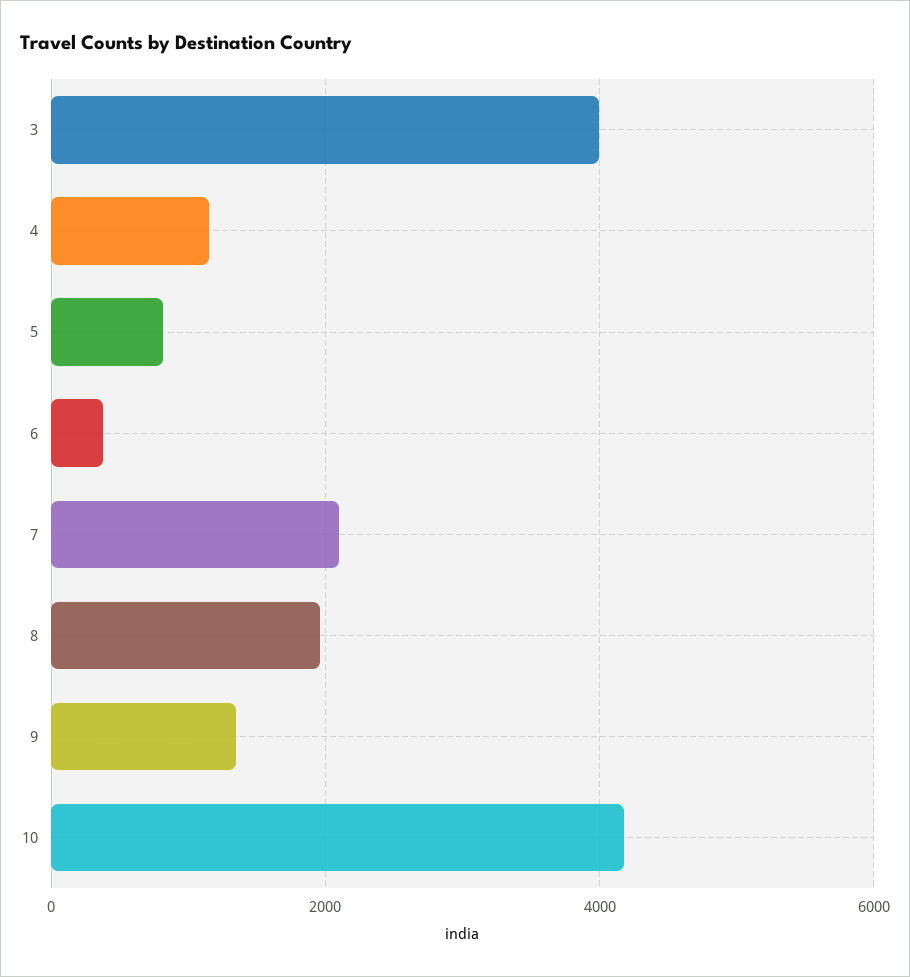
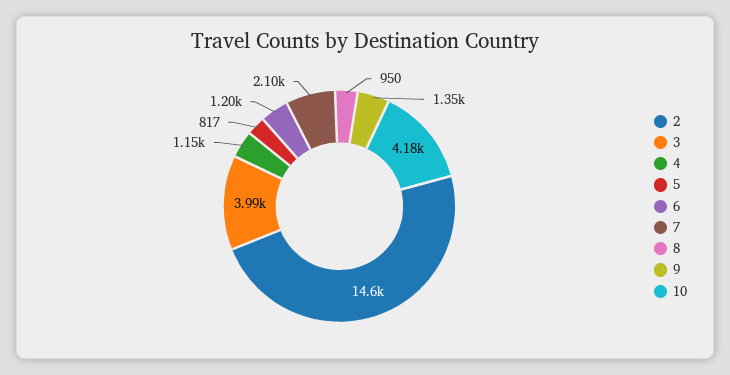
  {
    "3": 3990,
    "4": 1150,
    "5": 817,
-   "6": 400,
+   "6": 1200,
    "7": 2100,
-   "8": 2000,
+   "8": 950,
    "9": 1350,
-   "10": 4180
+   "10": 4180,
+   "2": 14600
  }

